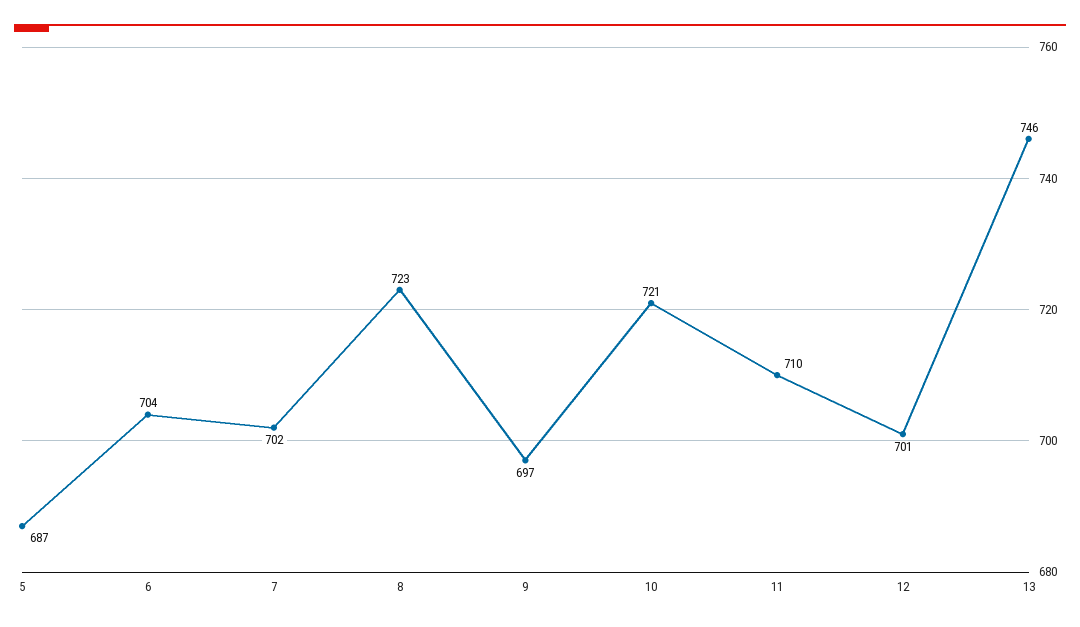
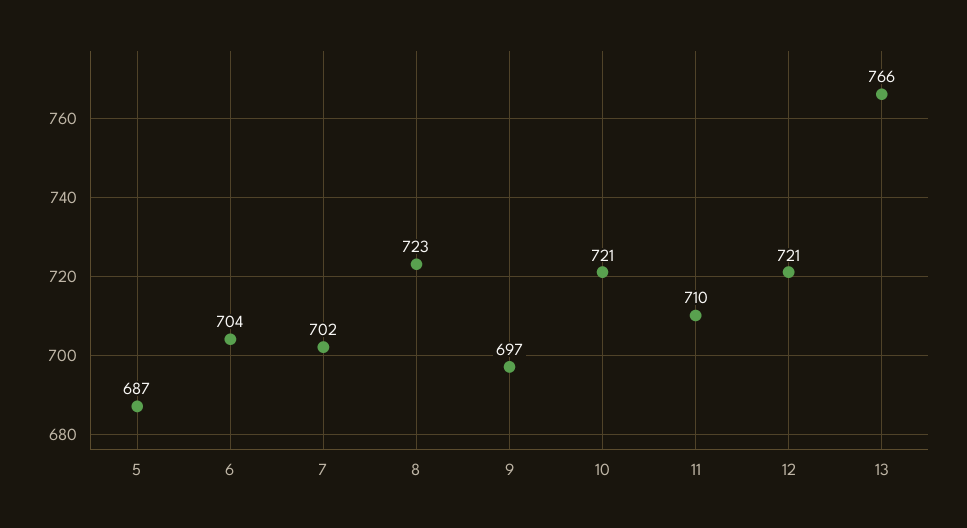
  {
    "5": 687,
    "6": 704,
    "7": 702,
    "8": 723,
    "9": 697,
    "10": 721,
    "11": 710,
-   "12": 701,
+   "12": 721,
-   "13": 746
+   "13": 766
  }

